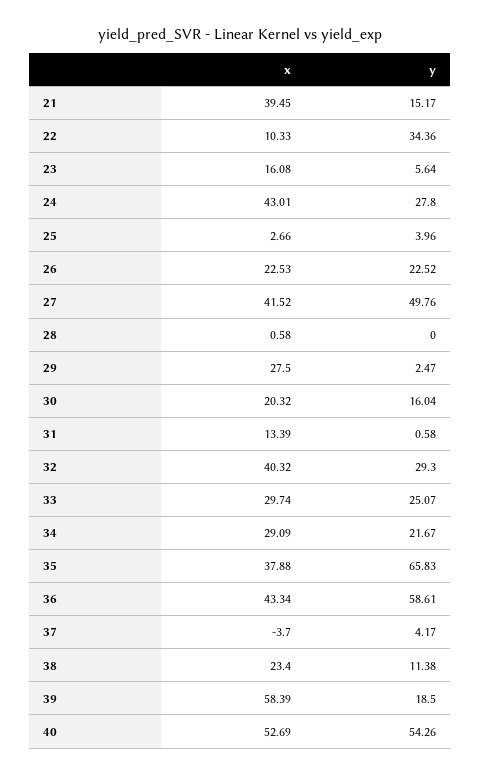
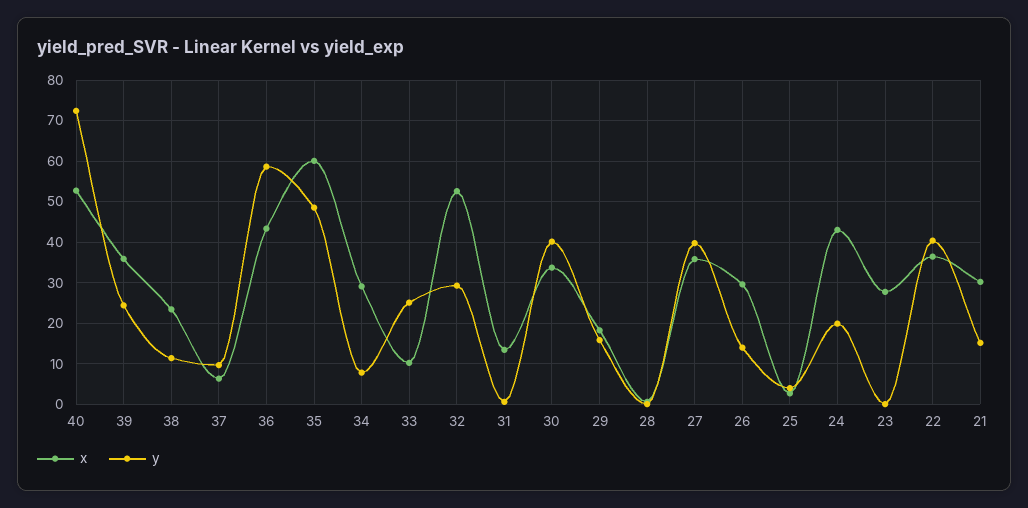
  {
    "x": {
-     "21": 39.45,
+     "21": 30,
-     "22": 10.33,
+     "22": 36,
-     "23": 16.08,
+     "23": 28,
      "24": 43.01,
      "25": 2.66,
-     "26": 22.53,
+     "26": 30,
-     "27": 41.52,
+     "27": 36,
      "28": 0.58,
-     "29": 27.5,
+     "29": 18,
-     "30": 20.32,
+     "30": 34,
      "31": 13.39,
-     "32": 40.32,
+     "32": 52,
-     "33": 29.74,
+     "33": 10,
      "34": 29.09,
-     "35": 37.88,
+     "35": 60,
      "36": 43.34,
-     "37": -3.7,
+     "37": 6,
      "38": 23.4,
-     "39": 58.39,
+     "39": 36,
      "40": 52.69
    },
    "y": {
      "21": 15.17,
-     "22": 34.36,
+     "22": 40,
-     "23": 5.64,
+     "23": 0,
-     "24": 27.8,
+     "24": 20,
      "25": 3.96,
-     "26": 22.52,
+     "26": 14,
-     "27": 49.76,
+     "27": 40,
      "28": 0,
-     "29": 2.47,
+     "29": 16,
-     "30": 16.04,
+     "30": 40,
      "31": 0.58,
      "32": 29.3,
      "33": 25.07,
-     "34": 21.67,
+     "34": 8,
-     "35": 65.83,
+     "35": 48,
      "36": 58.61,
-     "37": 4.17,
+     "37": 10,
      "38": 11.38,
-     "39": 18.5,
+     "39": 24,
-     "40": 54.26
+     "40": 72
    }
  }

